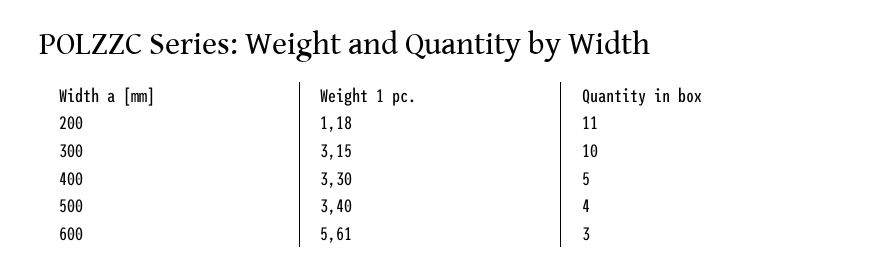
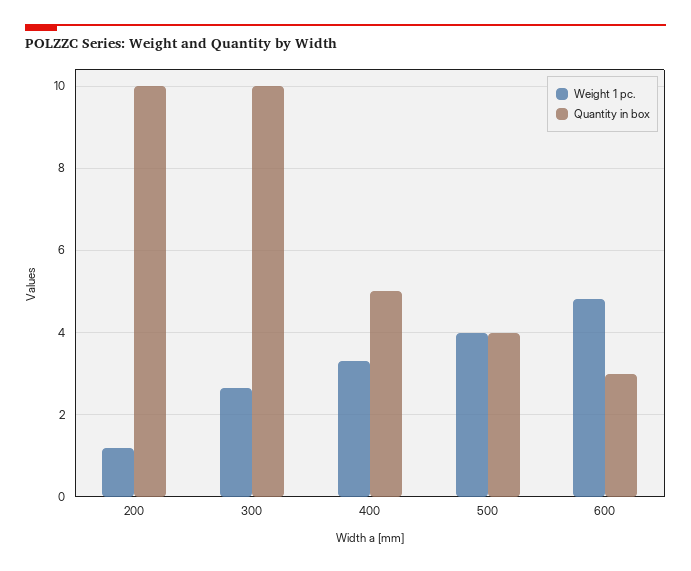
  {
    "Weight 1 pc.": {
      "200": 1.18,
-     "300": 3.15,
+     "300": 2.6,
      "400": 3.3,
-     "500": 3.4,
+     "500": 4,
-     "600": 5.61
+     "600": 4.8
    },
    "Quantity in box": {
-     "200": 11,
+     "200": 10,
      "300": 10,
      "400": 5,
      "500": 4,
      "600": 3
    }
  }

